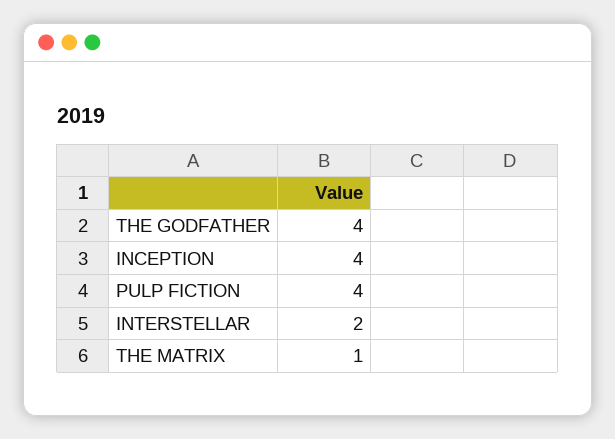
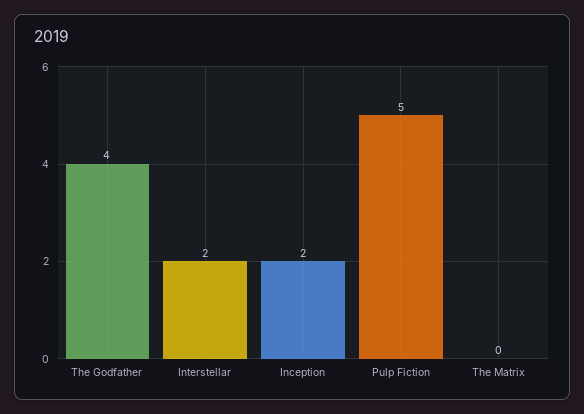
  {
    "THE GODFATHER": 4,
-   "INCEPTION": 4,
+   "INCEPTION": 2,
-   "PULP FICTION": 4,
+   "PULP FICTION": 5,
    "INTERSTELLAR": 2,
-   "THE MATRIX": 1
+   "THE MATRIX": 0
  }

